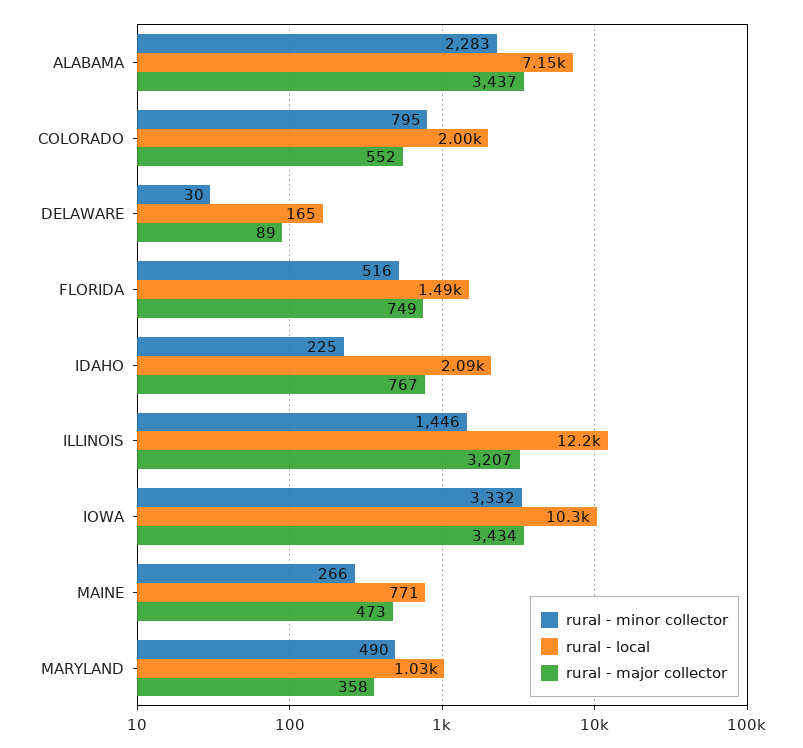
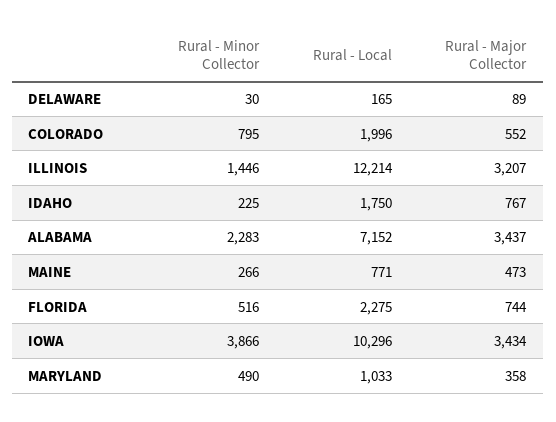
  {
    "rural - minor collector": {
      "ALABAMA": 2283,
      "COLORADO": 795,
      "DELAWARE": 30,
      "FLORIDA": 516,
      "IDAHO": 225,
      "ILLINOIS": 1446,
-     "IOWA": 3332,
+     "IOWA": 3866,
      "MAINE": 266,
      "MARYLAND": 490
    },
    "rural - local": {
      "ALABAMA": 7152,
      "COLORADO": 1996,
      "DELAWARE": 165,
-     "FLORIDA": 1490,
+     "FLORIDA": 2275,
-     "IDAHO": 2090,
+     "IDAHO": 1750,
      "ILLINOIS": 12214,
      "IOWA": 10296,
      "MAINE": 771,
      "MARYLAND": 1033
    },
    "rural - major collector": {
      "ALABAMA": 3437,
      "COLORADO": 552,
      "DELAWARE": 89,
-     "FLORIDA": 749,
+     "FLORIDA": 744,
      "IDAHO": 767,
      "ILLINOIS": 3207,
      "IOWA": 3434,
      "MAINE": 473,
      "MARYLAND": 358
    }
  }

